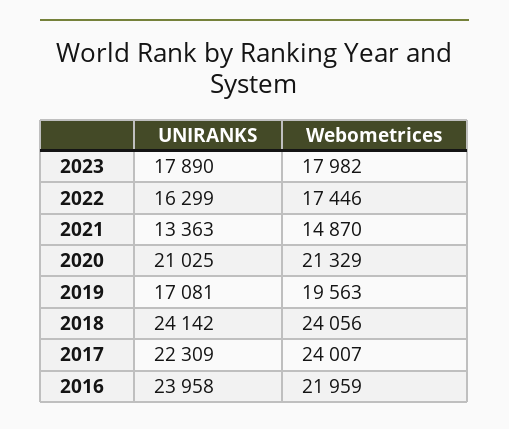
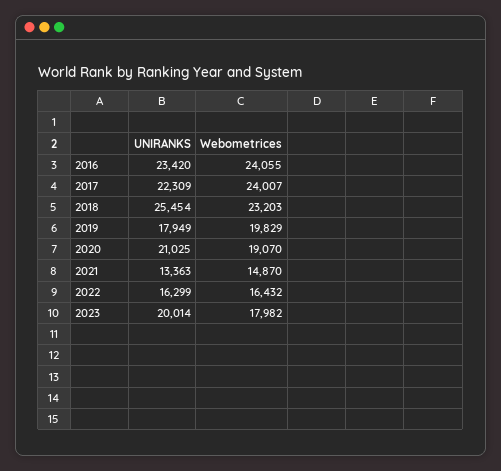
  {
    "UNIRANKS": {
-     "2023": 17890,
+     "2023": 20014,
      "2022": 16299,
      "2021": 13363,
      "2020": 21025,
-     "2019": 17081,
+     "2019": 17949,
-     "2018": 24142,
+     "2018": 25454,
      "2017": 22309,
-     "2016": 23958
+     "2016": 23420
    },
    "Webometrices": {
      "2023": 17982,
-     "2022": 17446,
+     "2022": 16432,
      "2021": 14870,
-     "2020": 21329,
+     "2020": 19070,
-     "2019": 19563,
+     "2019": 19829,
-     "2018": 24056,
+     "2018": 23203,
      "2017": 24007,
-     "2016": 21959
+     "2016": 24055
    }
  }

